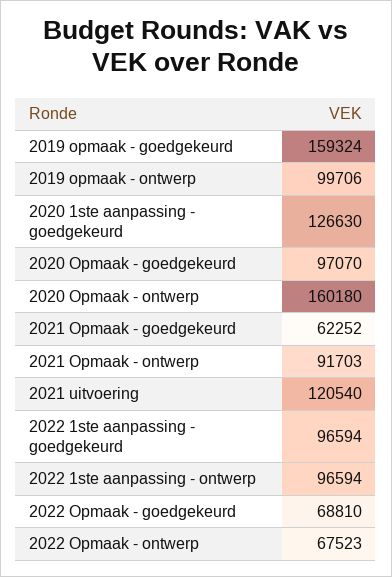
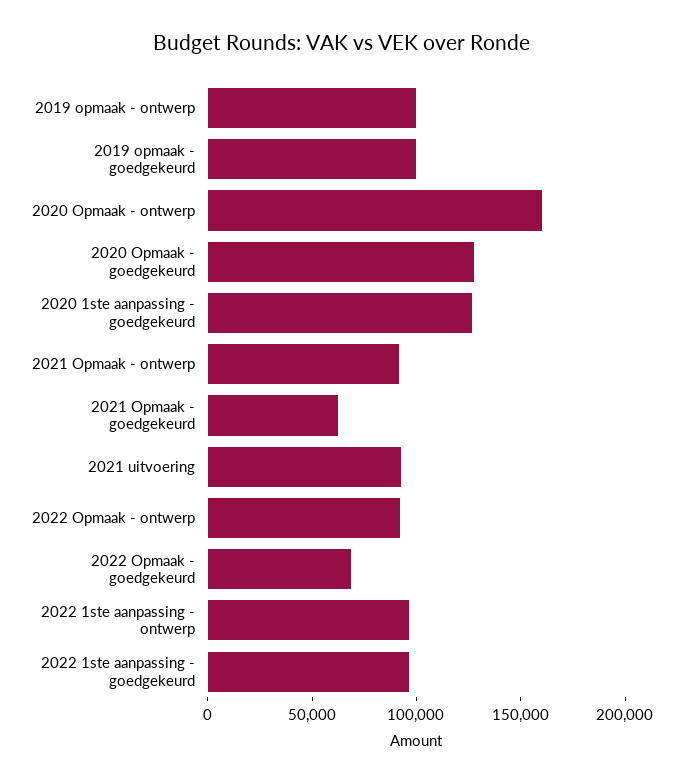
  {
-   "2019 opmaak - goedgekeurd": 159324,
+   "2019 opmaak - goedgekeurd": 100000,
    "2019 opmaak - ontwerp": 99706,
    "2020 1ste aanpassing - goedgekeurd": 126630,
-   "2020 Opmaak - goedgekeurd": 97070,
+   "2020 Opmaak - goedgekeurd": 130000,
    "2020 Opmaak - ontwerp": 160180,
    "2021 Opmaak - goedgekeurd": 62252,
    "2021 Opmaak - ontwerp": 91703,
-   "2021 uitvoering": 120540,
+   "2021 uitvoering": 90000,
    "2022 1ste aanpassing - goedgekeurd": 96594,
    "2022 1ste aanpassing - ontwerp": 96594,
    "2022 Opmaak - goedgekeurd": 68810,
-   "2022 Opmaak - ontwerp": 67523
+   "2022 Opmaak - ontwerp": 90000
  }

